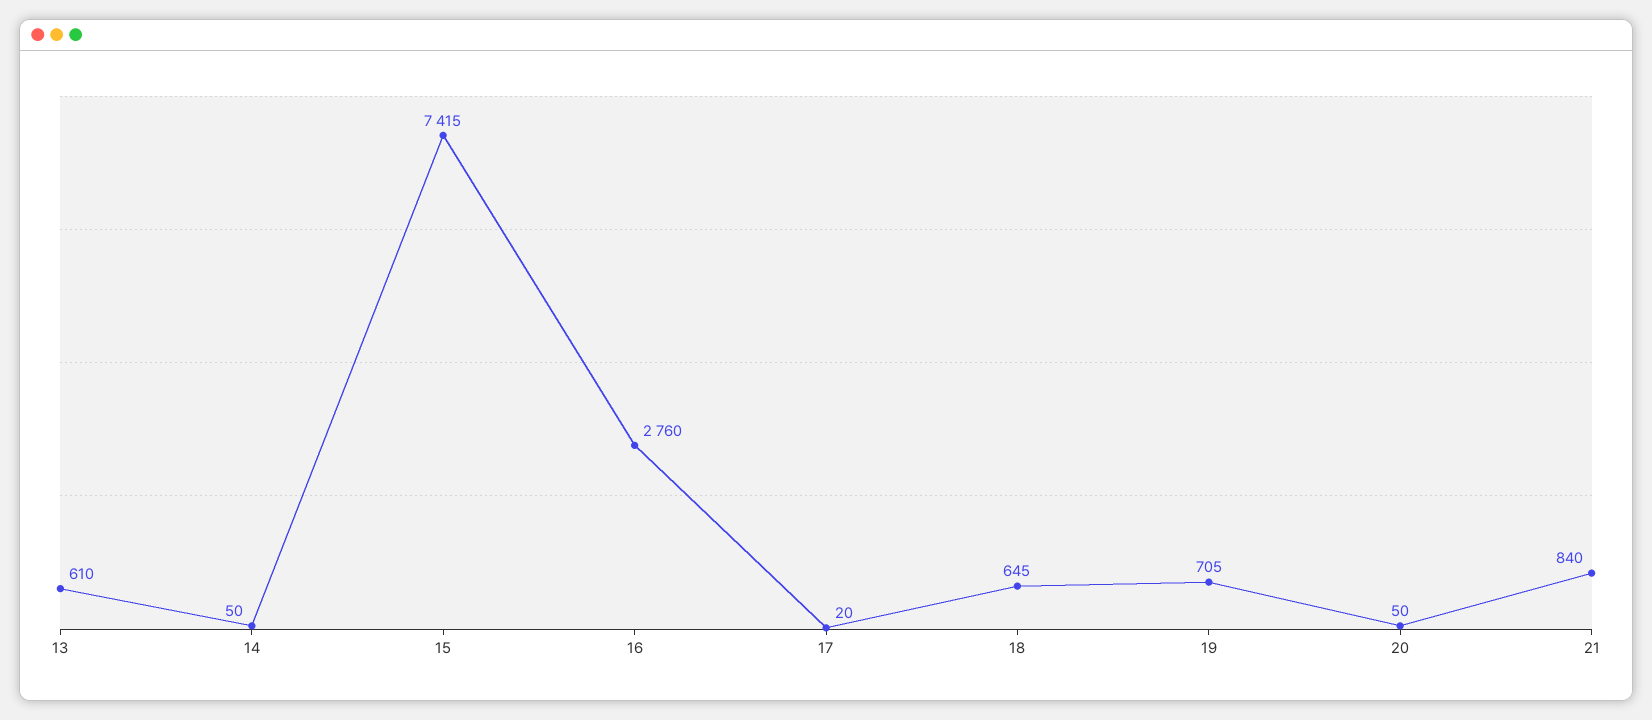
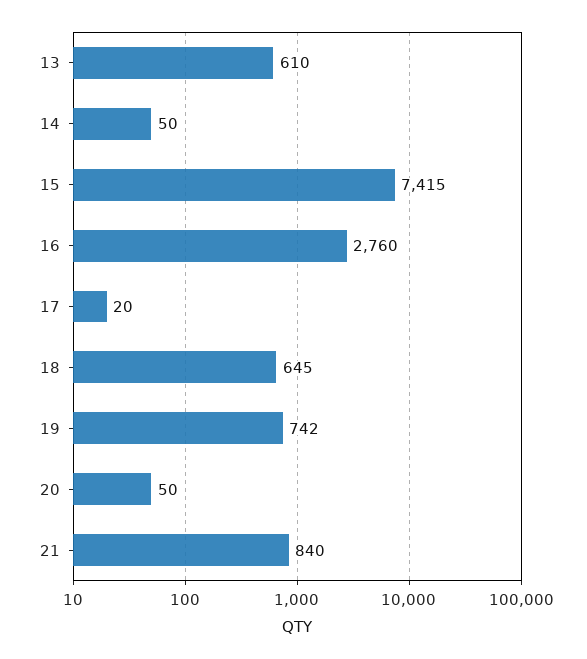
  {
    "13": 610,
    "14": 50,
    "15": 7415,
    "16": 2760,
    "17": 20,
    "18": 645,
-   "19": 705,
+   "19": 742,
    "20": 50,
    "21": 840
  }

